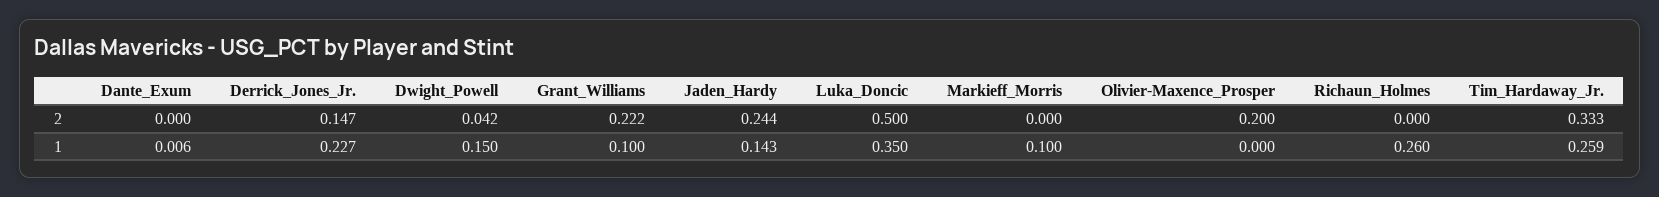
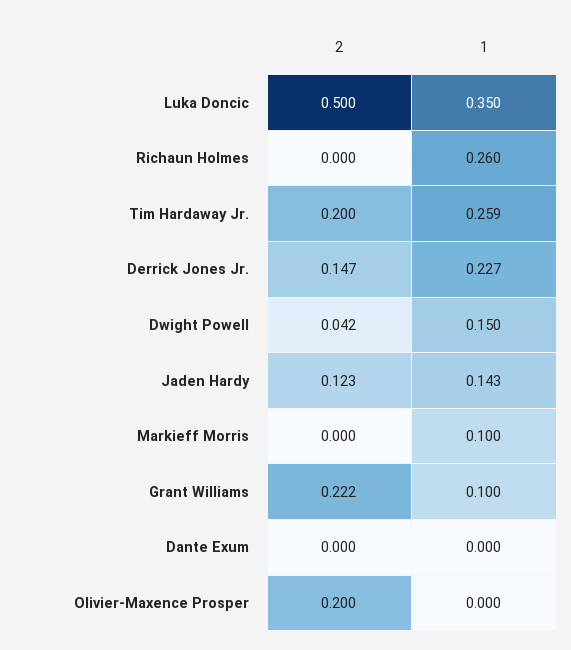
  {
    "Dante_Exum": {
      "2": 0,
-     "1": 0.006
+     "1": 0
    },
    "Derrick_Jones_Jr.": {
      "2": 0.147,
      "1": 0.227
    },
    "Dwight_Powell": {
      "2": 0.042,
      "1": 0.15
    },
    "Grant_Williams": {
      "2": 0.222,
      "1": 0.1
    },
    "Jaden_Hardy": {
-     "2": 0.244,
+     "2": 0.123,
      "1": 0.143
    },
    "Luka_Doncic": {
      "2": 0.5,
      "1": 0.35
    },
    "Markieff_Morris": {
      "2": 0,
      "1": 0.1
    },
    "Olivier-Maxence_Prosper": {
      "2": 0.2,
      "1": 0
    },
    "Richaun_Holmes": {
      "2": 0,
      "1": 0.26
    },
    "Tim_Hardaway_Jr.": {
-     "2": 0.333,
+     "2": 0.2,
      "1": 0.259
    }
  }

